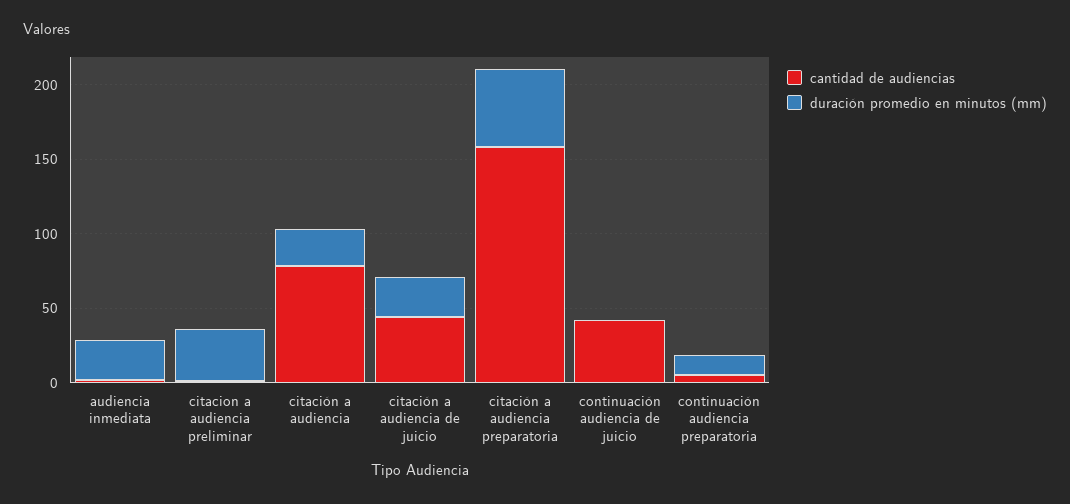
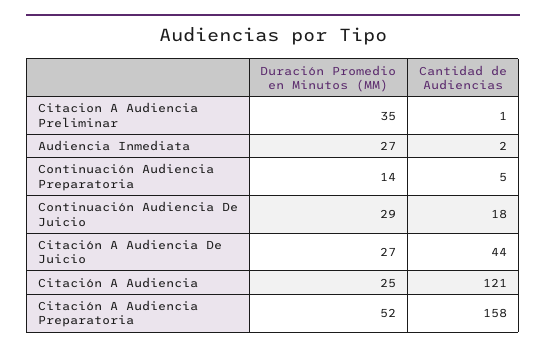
  {
    "cantidad de audiencias": {
      "audiencia inmediata": 2,
      "citacion a audiencia preliminar": 1,
-     "citación a audiencia": 80,
+     "citación a audiencia": 121,
      "citación a audiencia de juicio": 44,
      "citación a audiencia preparatoria": 158,
-     "continuación audiencia de juicio": 40,
+     "continuación audiencia de juicio": 18,
      "continuación audiencia preparatoria": 5
    },
    "duración promedio en minutos (mm)": {
      "audiencia inmediata": 27,
      "citacion a audiencia preliminar": 35,
      "citación a audiencia": 25,
      "citación a audiencia de juicio": 27,
      "citación a audiencia preparatoria": 52,
-     "continuación audiencia de juicio": 0,
+     "continuación audiencia de juicio": 29,
      "continuación audiencia preparatoria": 14
    }
  }

